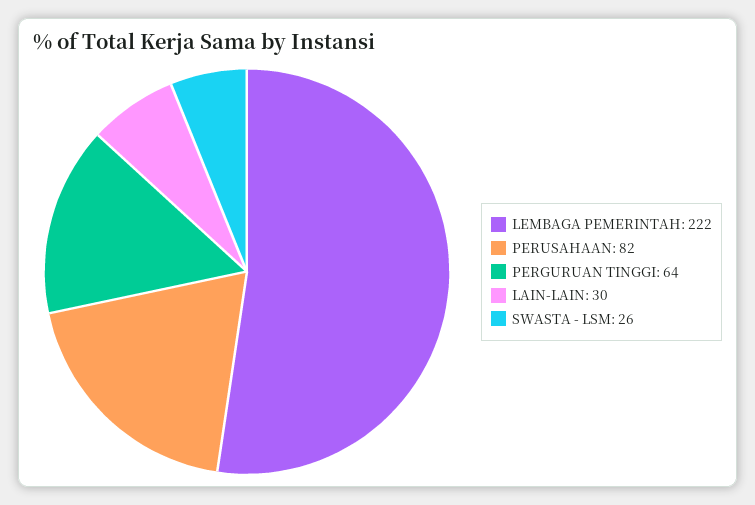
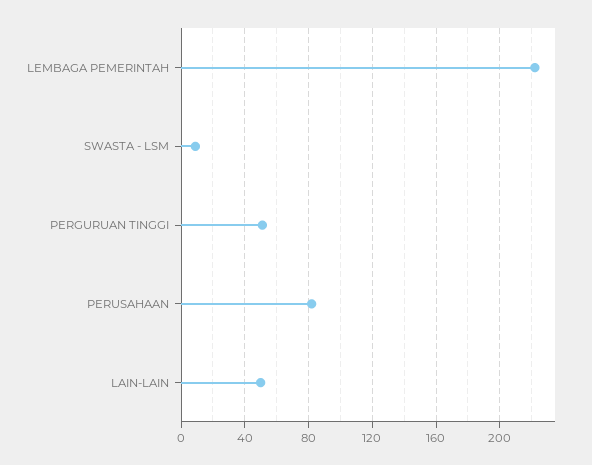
  {
    "LEMBAGA PEMERINTAH": 222,
    "PERUSAHAAN": 82,
-   "PERGURUAN TINGGI": 64,
+   "PERGURUAN TINGGI": 50,
-   "LAIN-LAIN": 30,
+   "LAIN-LAIN": 50,
-   "SWASTA - LSM": 26
+   "SWASTA - LSM": 10
  }

